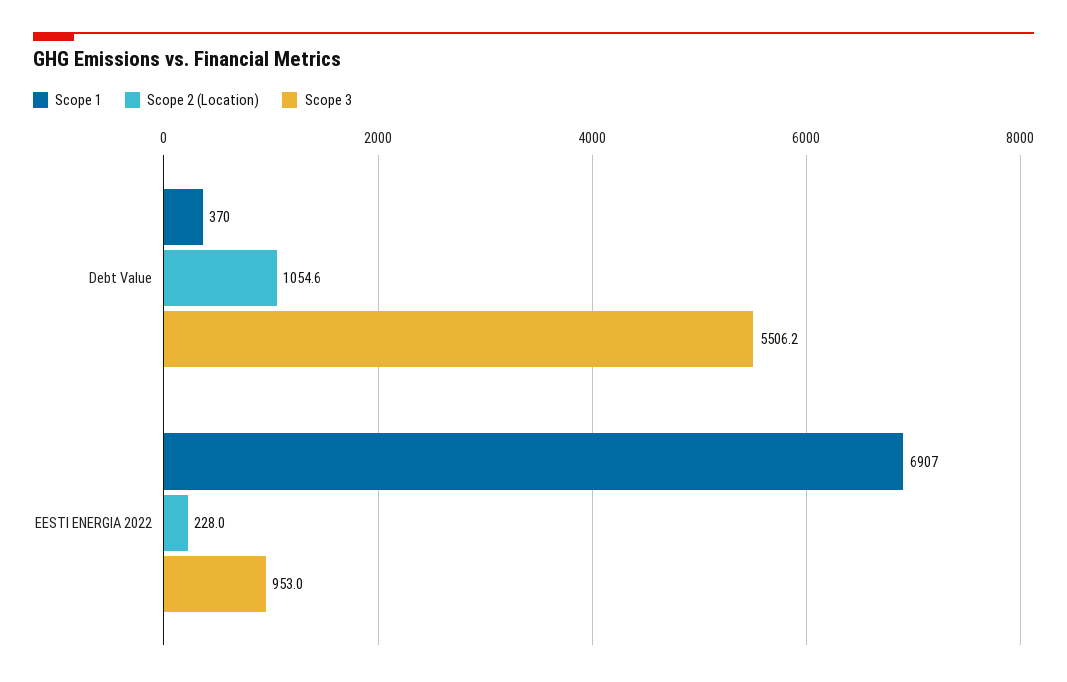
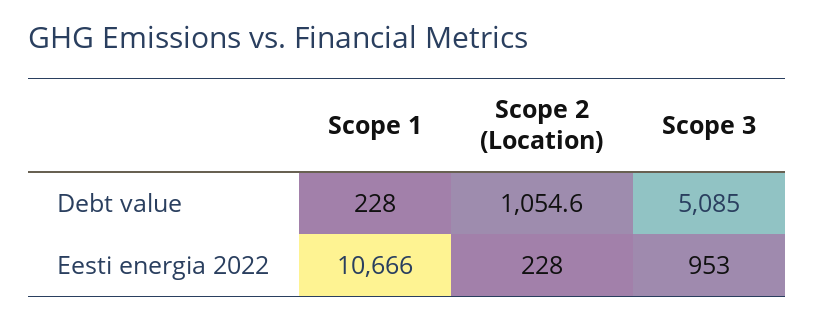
  {
    "Scope 1": {
-     "Debt Value": 370,
+     "Debt Value": 228,
-     "EESTI ENERGIA 2022": 6907
+     "EESTI ENERGIA 2022": 10666
    },
    "Scope 2 (Location)": {
      "Debt Value": 1054.6,
      "EESTI ENERGIA 2022": 228
    },
    "Scope 3": {
-     "Debt Value": 5506.2,
+     "Debt Value": 5085,
      "EESTI ENERGIA 2022": 953
    }
  }

